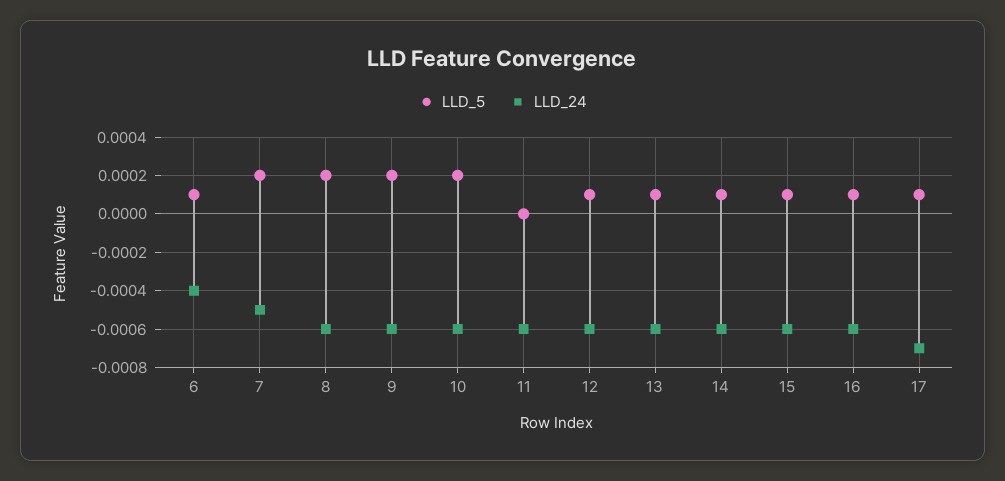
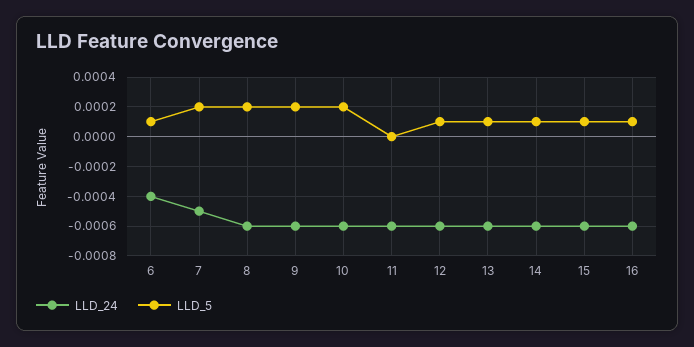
  {
    "LLD_5": {
      "6": 0.0001,
      "7": 0.0002,
      "8": 0.0002,
      "9": 0.0002,
      "10": 0.0002,
      "11": 0,
      "12": 0.0001,
      "13": 0.0001,
      "14": 0.0001,
      "15": 0.0001,
-     "16": 0.0001,
+     "16": 0.0001
-     "17": 0.0001
    },
    "LLD_24": {
      "6": -0.0004,
      "7": -0.0005,
      "8": -0.0006,
      "9": -0.0006,
      "10": -0.0006,
      "11": -0.0006,
      "12": -0.0006,
      "13": -0.0006,
      "14": -0.0006,
      "15": -0.0006,
-     "16": -0.0006,
+     "16": -0.0006
-     "17": -0.0007
    }
  }

